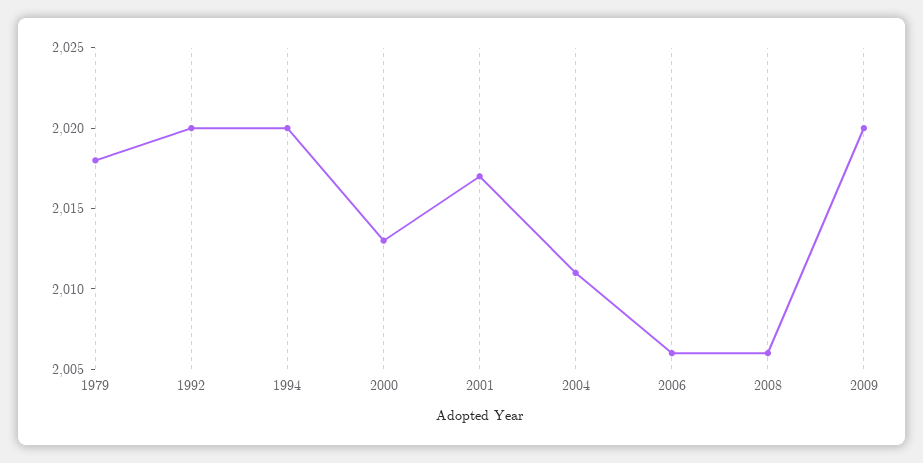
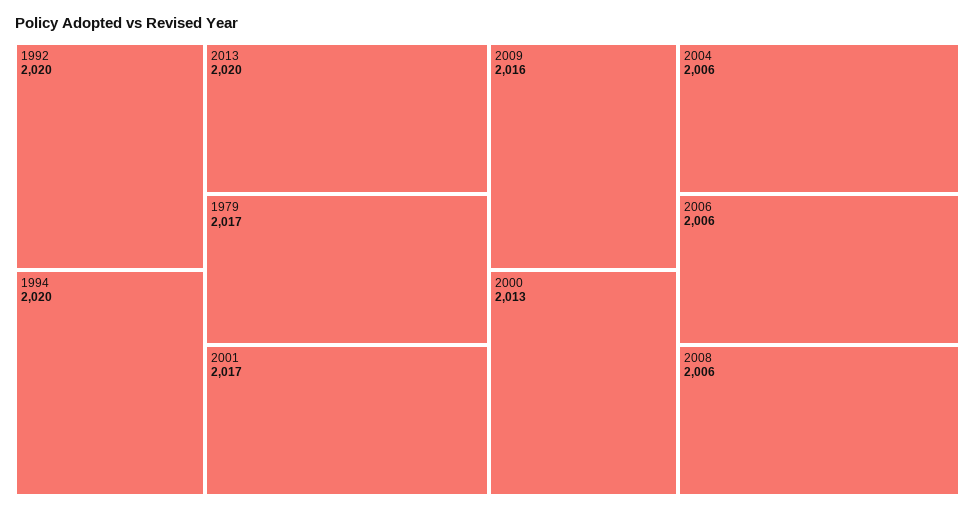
  {
-   "1979": 2018,
+   "1979": 2017,
    "1992": 2020,
    "1994": 2020,
    "2000": 2013,
    "2001": 2017,
-   "2004": 2011,
+   "2004": 2006,
    "2006": 2006,
    "2008": 2006,
-   "2009": 2020
+   "2009": 2016,
+   "2013": 2020
  }

